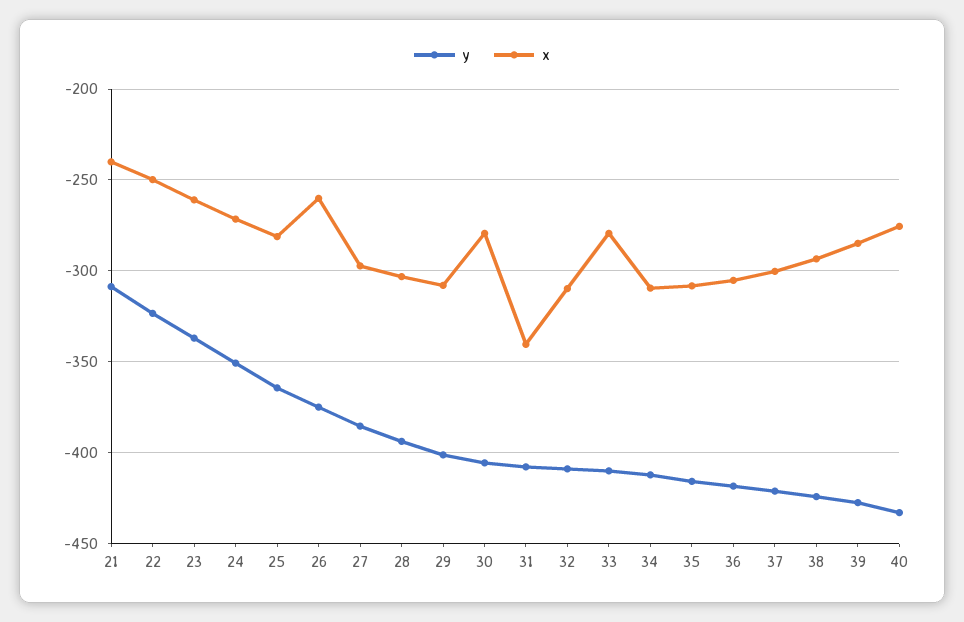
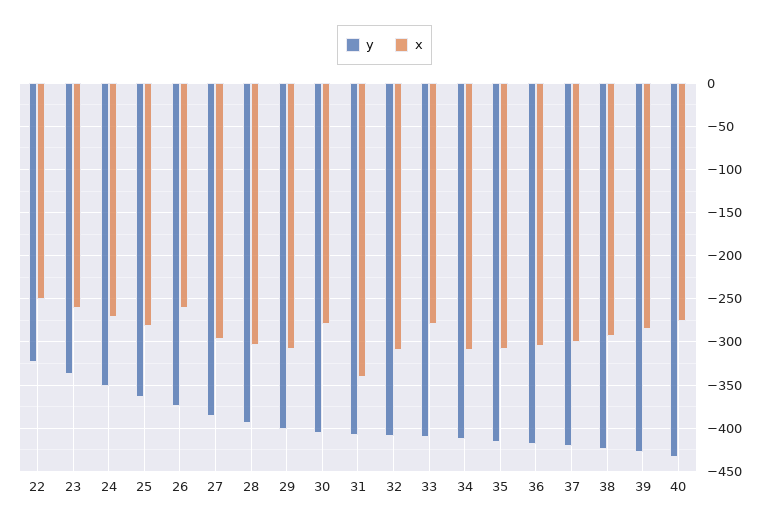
  {
    "y": {
-     "21": -310,
      "22": -325,
      "23": -335,
      "24": -350,
      "25": -365,
      "26": -375,
      "27": -385,
      "28": -395,
      "29": -400,
      "30": -405,
      "31": -410,
      "32": -410,
      "33": -410,
      "34": -410,
      "35": -415,
      "36": -420,
      "37": -420,
      "38": -425,
      "39": -425,
      "40": -435
    },
    "x": {
-     "21": -240,
      "22": -250,
      "23": -260,
      "24": -270,
      "25": -280,
      "26": -260,
      "27": -295,
      "28": -305,
      "29": -310,
      "30": -280,
      "31": -340,
      "32": -310,
      "33": -280,
      "34": -310,
      "35": -310,
      "36": -305,
      "37": -300,
      "38": -295,
      "39": -285,
      "40": -275
    }
  }

